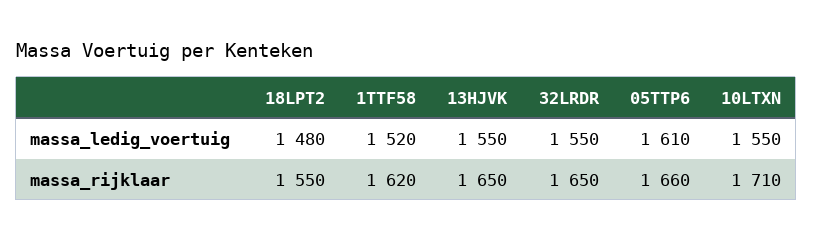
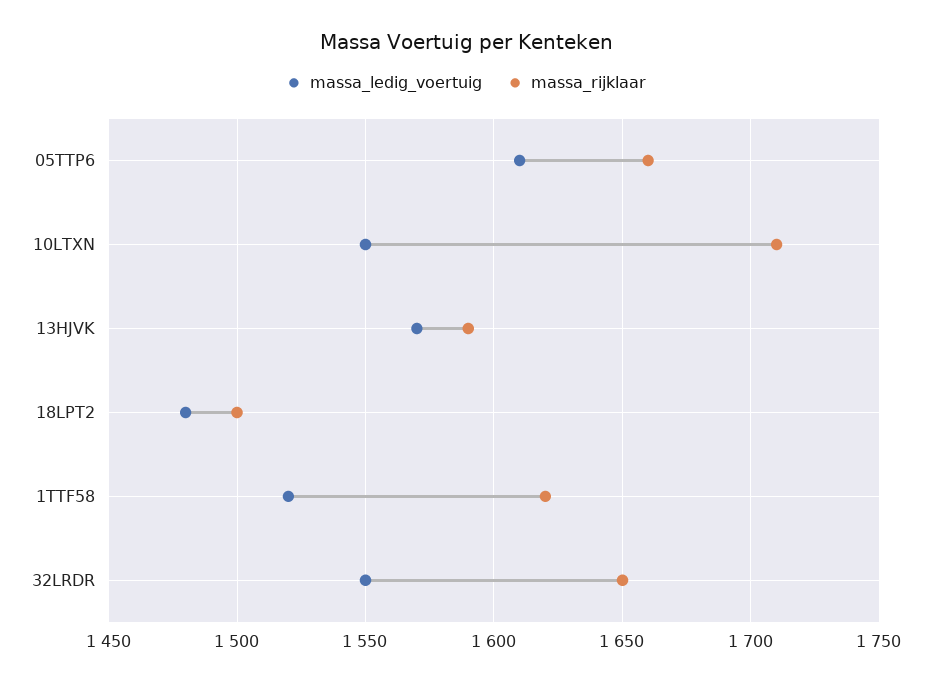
  {
    "massa_ledig_voertuig": {
      "18LPT2": 1480,
      "1TTF58": 1520,
-     "13HJVK": 1550,
+     "13HJVK": 1570,
      "32LRDR": 1550,
      "05TTP6": 1610,
      "10LTXN": 1550
    },
    "massa_rijklaar": {
-     "18LPT2": 1550,
+     "18LPT2": 1500,
      "1TTF58": 1620,
-     "13HJVK": 1650,
+     "13HJVK": 1590,
      "32LRDR": 1650,
      "05TTP6": 1660,
      "10LTXN": 1710
    }
  }

